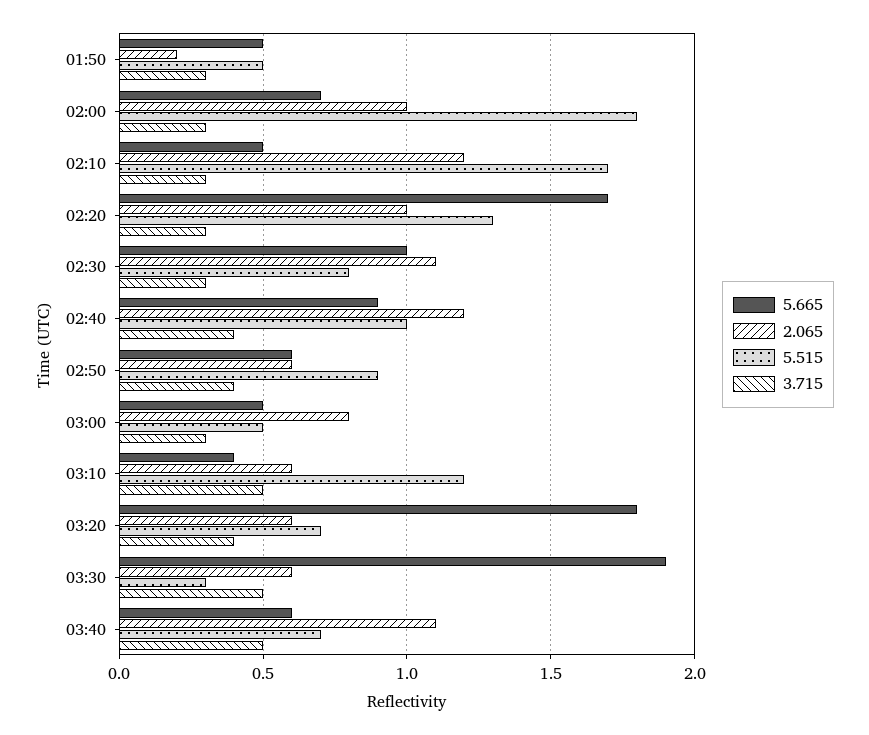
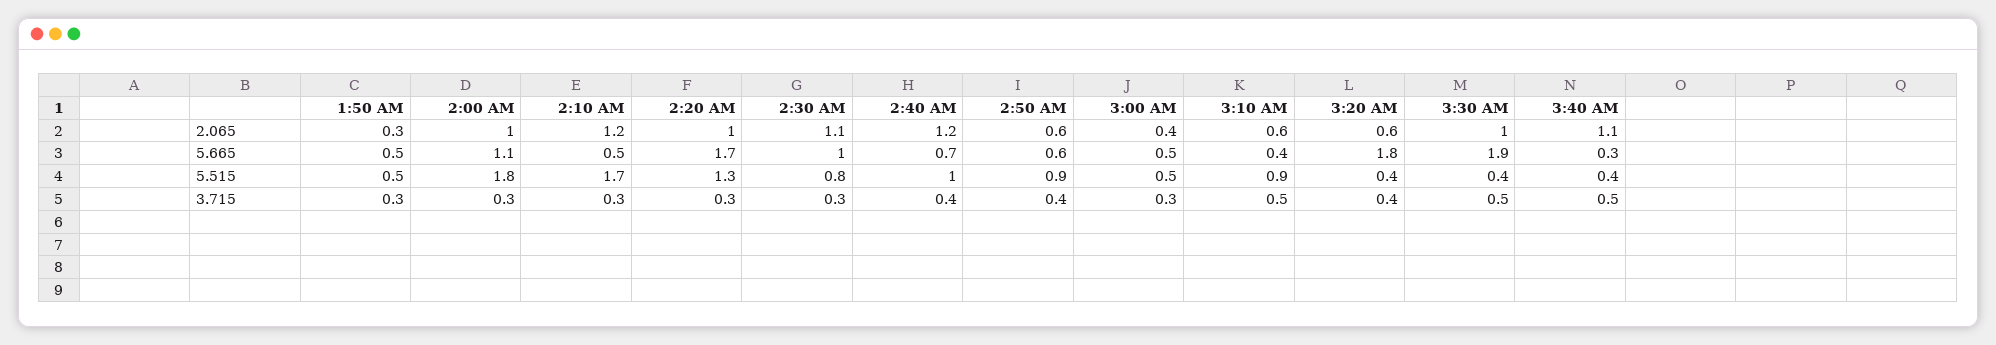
  {
    "5.665": {
      "01:50": 0.5,
-     "02:00": 0.7,
+     "02:00": 1.1,
      "02:10": 0.5,
      "02:20": 1.7,
      "02:30": 1,
-     "02:40": 0.9,
+     "02:40": 0.7,
      "02:50": 0.6,
      "03:00": 0.5,
      "03:10": 0.4,
      "03:20": 1.8,
      "03:30": 1.9,
-     "03:40": 0.6
+     "03:40": 0.3
    },
    "2.065": {
-     "01:50": 0.2,
+     "01:50": 0.3,
      "02:00": 1,
      "02:10": 1.2,
      "02:20": 1,
      "02:30": 1.1,
      "02:40": 1.2,
      "02:50": 0.6,
-     "03:00": 0.8,
+     "03:00": 0.4,
      "03:10": 0.6,
      "03:20": 0.6,
-     "03:30": 0.6,
+     "03:30": 1,
      "03:40": 1.1
    },
    "5.515": {
      "01:50": 0.5,
      "02:00": 1.8,
      "02:10": 1.7,
      "02:20": 1.3,
      "02:30": 0.8,
      "02:40": 1,
      "02:50": 0.9,
      "03:00": 0.5,
-     "03:10": 1.2,
+     "03:10": 0.9,
-     "03:20": 0.7,
+     "03:20": 0.4,
-     "03:30": 0.3,
+     "03:30": 0.4,
-     "03:40": 0.7
+     "03:40": 0.4
    },
    "3.715": {
      "01:50": 0.3,
      "02:00": 0.3,
      "02:10": 0.3,
      "02:20": 0.3,
      "02:30": 0.3,
      "02:40": 0.4,
      "02:50": 0.4,
      "03:00": 0.3,
      "03:10": 0.5,
      "03:20": 0.4,
      "03:30": 0.5,
      "03:40": 0.5
    }
  }

